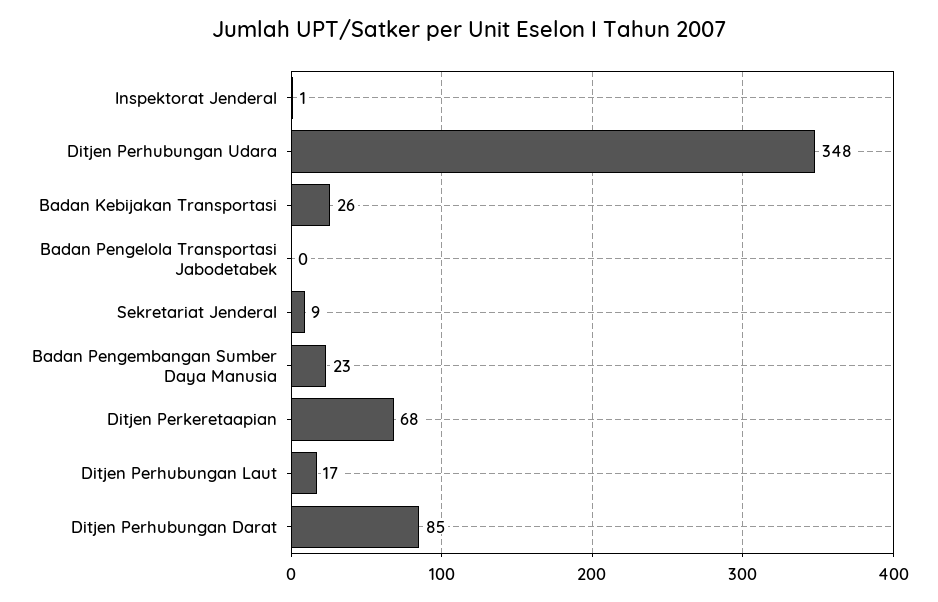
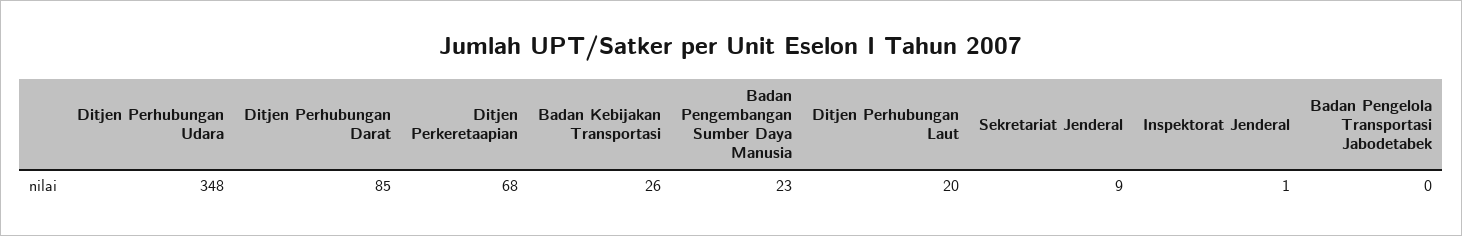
  {
    "Inspektorat Jenderal": 1,
    "Ditjen Perhubungan Udara": 348,
    "Badan Kebijakan Transportasi": 26,
    "Badan Pengelola Transportasi Jabodetabek": 0,
    "Sekretariat Jenderal": 9,
    "Badan Pengembangan Sumber Daya Manusia": 23,
    "Ditjen Perkeretaapian": 68,
-   "Ditjen Perhubungan Laut": 17,
+   "Ditjen Perhubungan Laut": 20,
    "Ditjen Perhubungan Darat": 85
  }

